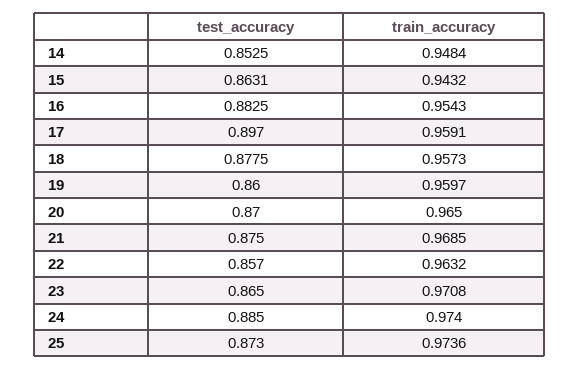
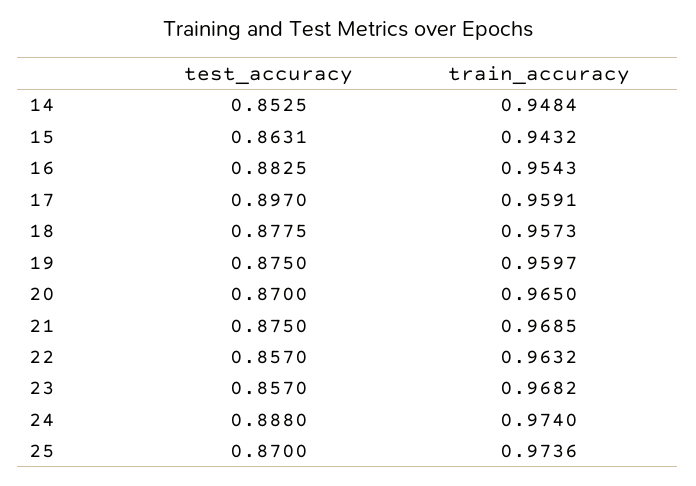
  {
    "test_accuracy": {
      "14": 0.8525,
      "15": 0.8631,
      "16": 0.8825,
      "17": 0.897,
      "18": 0.8775,
-     "19": 0.86,
+     "19": 0.875,
      "20": 0.87,
      "21": 0.875,
      "22": 0.857,
-     "23": 0.865,
+     "23": 0.857,
-     "24": 0.885,
+     "24": 0.888,
-     "25": 0.873
+     "25": 0.87
    },
    "train_accuracy": {
      "14": 0.9484,
      "15": 0.9432,
      "16": 0.9543,
      "17": 0.9591,
      "18": 0.9573,
      "19": 0.9597,
      "20": 0.965,
      "21": 0.9685,
      "22": 0.9632,
-     "23": 0.9708,
+     "23": 0.9682,
      "24": 0.974,
      "25": 0.9736
    }
  }

